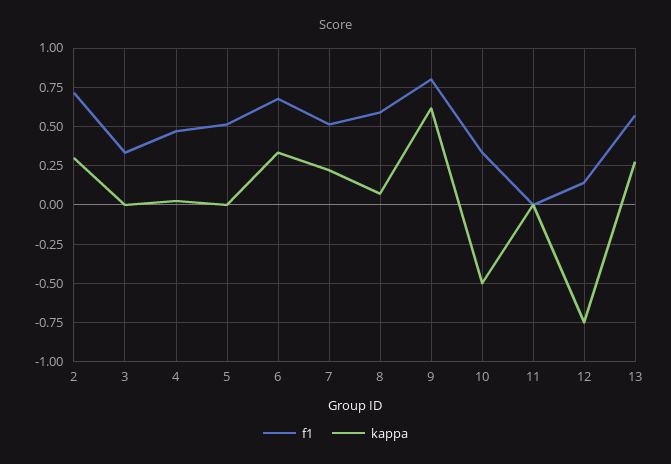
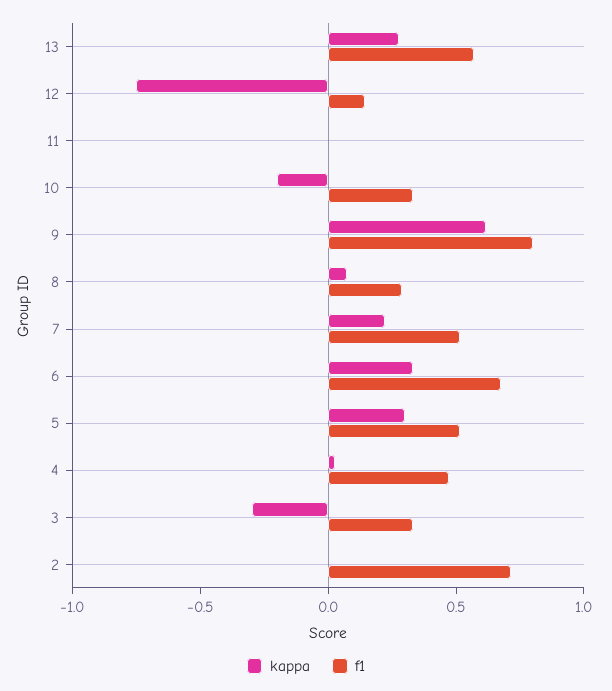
  {
    "f1": {
      "2": 0.7,
      "3": 0.35,
      "4": 0.45,
      "5": 0.5,
      "6": 0.7,
      "7": 0.5,
-     "8": 0.6,
+     "8": 0.3,
      "9": 0.8,
      "10": 0.35,
      "11": 0,
      "12": 0.15,
      "13": 0.55
    },
    "kappa": {
-     "2": 0.3,
+     "2": 0,
-     "3": 0,
+     "3": -0.3,
      "4": 0.05,
-     "5": 0,
+     "5": 0.3,
      "6": 0.35,
      "7": 0.2,
      "8": 0.05,
      "9": 0.6,
-     "10": -0.5,
+     "10": -0.2,
      "11": 0,
      "12": -0.75,
      "13": 0.3
    }
  }

